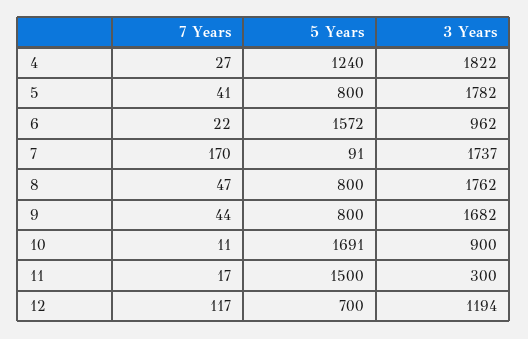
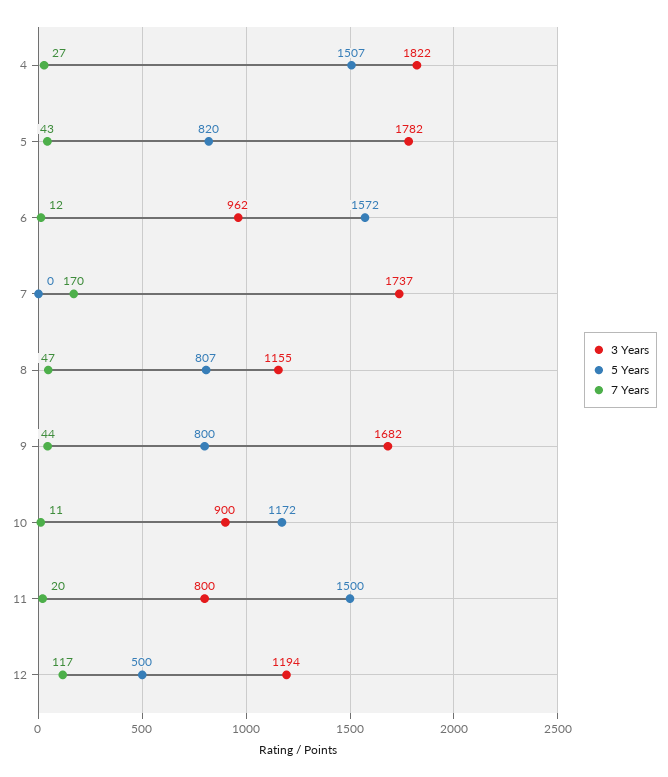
  {
    "7 Years": {
      "4": 27,
-     "5": 41,
+     "5": 43,
-     "6": 22,
+     "6": 12,
      "7": 170,
      "8": 47,
      "9": 44,
      "10": 11,
-     "11": 17,
+     "11": 20,
      "12": 117
    },
    "5 Years": {
-     "4": 1240,
+     "4": 1507,
-     "5": 800,
+     "5": 820,
      "6": 1572,
-     "7": 91,
+     "7": 0,
-     "8": 800,
+     "8": 807,
      "9": 800,
-     "10": 1691,
+     "10": 1172,
      "11": 1500,
-     "12": 700
+     "12": 500
    },
    "3 Years": {
      "4": 1822,
      "5": 1782,
      "6": 962,
      "7": 1737,
-     "8": 1762,
+     "8": 1155,
      "9": 1682,
      "10": 900,
-     "11": 300,
+     "11": 800,
      "12": 1194
    }
  }

